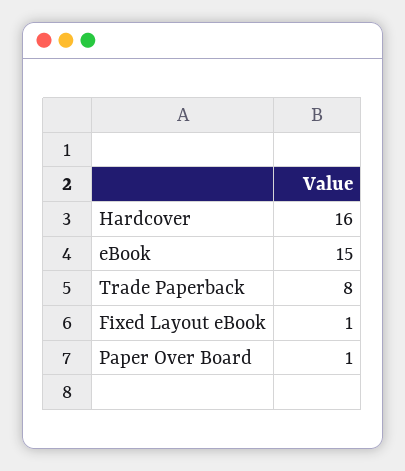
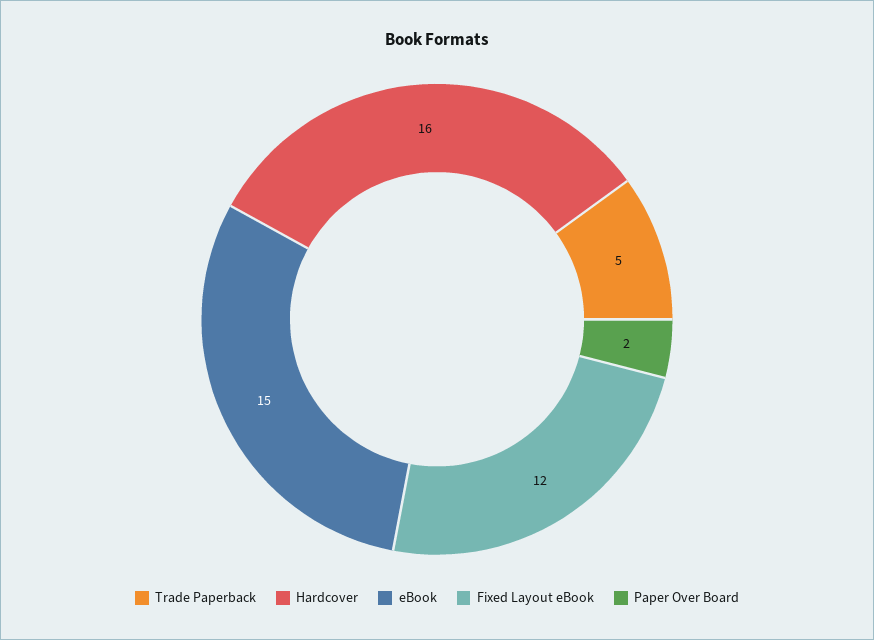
  {
    "Hardcover": 16,
    "eBook": 15,
-   "Trade Paperback": 8,
+   "Trade Paperback": 5,
-   "Fixed Layout eBook": 1,
+   "Fixed Layout eBook": 12,
-   "Paper Over Board": 1
+   "Paper Over Board": 2
  }

